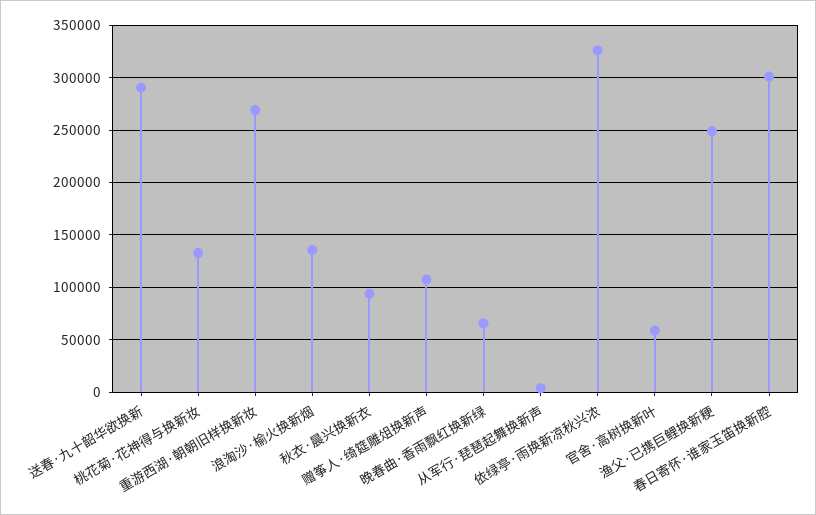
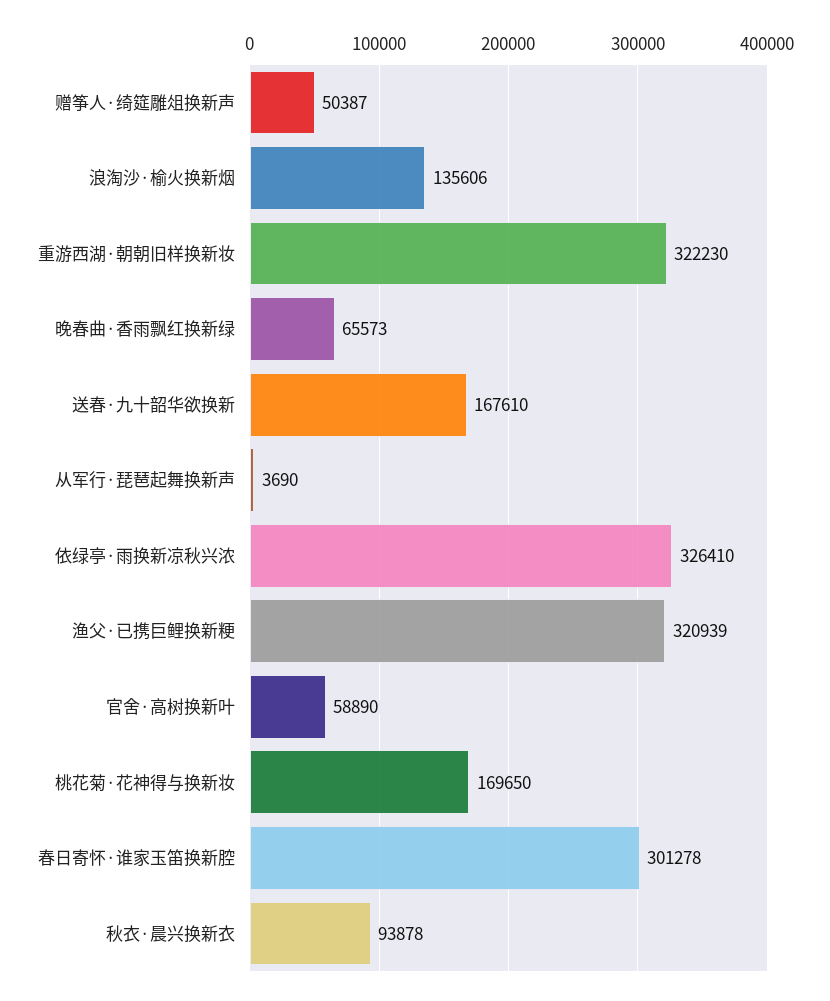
  {
-   "送春·九十韶华欲换新": 290000,
+   "送春·九十韶华欲换新": 167610,
-   "桃花菊·花神得与换新妆": 130000,
+   "桃花菊·花神得与换新妆": 169650,
-   "重游西湖·朝朝旧样换新妆": 270000,
+   "重游西湖·朝朝旧样换新妆": 322230,
    "浪淘沙·榆火换新烟": 135606,
    "秋衣·晨兴换新衣": 93878,
-   "赠筝人·绮筵雕俎换新声": 110000,
+   "赠筝人·绮筵雕俎换新声": 50387,
    "晚春曲·香雨飘红换新绿": 65573,
    "从军行·琵琶起舞换新声": 3690,
    "依绿亭·雨换新凉秋兴浓": 326410,
    "官舍·高树换新叶": 58890,
-   "渔父·已携巨鲤换新粳": 250000,
+   "渔父·已携巨鲤换新粳": 320939,
    "春日寄怀·谁家玉笛换新腔": 301278
  }

